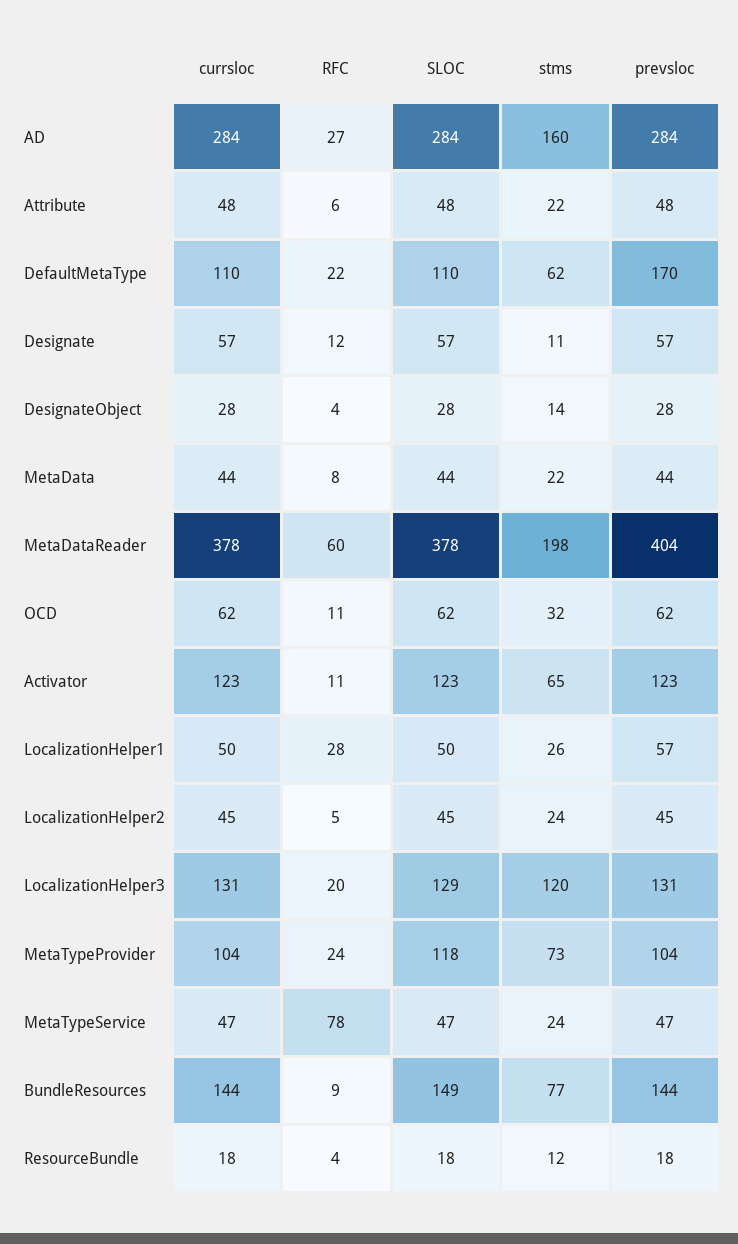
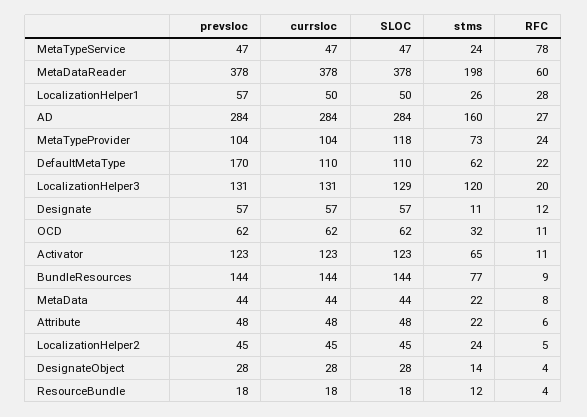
  {
    "currsloc": {
      "AD": 284,
      "Attribute": 48,
      "DefaultMetaType": 110,
      "Designate": 57,
      "DesignateObject": 28,
      "MetaData": 44,
      "MetaDataReader": 378,
      "OCD": 62,
      "Activator": 123,
      "LocalizationHelper1": 50,
      "LocalizationHelper2": 45,
      "LocalizationHelper3": 131,
      "MetaTypeProvider": 104,
      "MetaTypeService": 47,
      "BundleResources": 144,
      "ResourceBundle": 18
    },
    "RFC": {
      "AD": 27,
      "Attribute": 6,
      "DefaultMetaType": 22,
      "Designate": 12,
      "DesignateObject": 4,
      "MetaData": 8,
      "MetaDataReader": 60,
      "OCD": 11,
      "Activator": 11,
      "LocalizationHelper1": 28,
      "LocalizationHelper2": 5,
      "LocalizationHelper3": 20,
      "MetaTypeProvider": 24,
      "MetaTypeService": 78,
      "BundleResources": 9,
      "ResourceBundle": 4
    },
    "SLOC": {
      "AD": 284,
      "Attribute": 48,
      "DefaultMetaType": 110,
      "Designate": 57,
      "DesignateObject": 28,
      "MetaData": 44,
      "MetaDataReader": 378,
      "OCD": 62,
      "Activator": 123,
      "LocalizationHelper1": 50,
      "LocalizationHelper2": 45,
      "LocalizationHelper3": 129,
      "MetaTypeProvider": 118,
      "MetaTypeService": 47,
-     "BundleResources": 149,
+     "BundleResources": 144,
      "ResourceBundle": 18
    },
    "stms": {
      "AD": 160,
      "Attribute": 22,
      "DefaultMetaType": 62,
      "Designate": 11,
      "DesignateObject": 14,
      "MetaData": 22,
      "MetaDataReader": 198,
      "OCD": 32,
      "Activator": 65,
      "LocalizationHelper1": 26,
      "LocalizationHelper2": 24,
      "LocalizationHelper3": 120,
      "MetaTypeProvider": 73,
      "MetaTypeService": 24,
      "BundleResources": 77,
      "ResourceBundle": 12
    },
    "prevsloc": {
      "AD": 284,
      "Attribute": 48,
      "DefaultMetaType": 170,
      "Designate": 57,
      "DesignateObject": 28,
      "MetaData": 44,
-     "MetaDataReader": 404,
+     "MetaDataReader": 378,
      "OCD": 62,
      "Activator": 123,
      "LocalizationHelper1": 57,
      "LocalizationHelper2": 45,
      "LocalizationHelper3": 131,
      "MetaTypeProvider": 104,
      "MetaTypeService": 47,
      "BundleResources": 144,
      "ResourceBundle": 18
    }
  }

